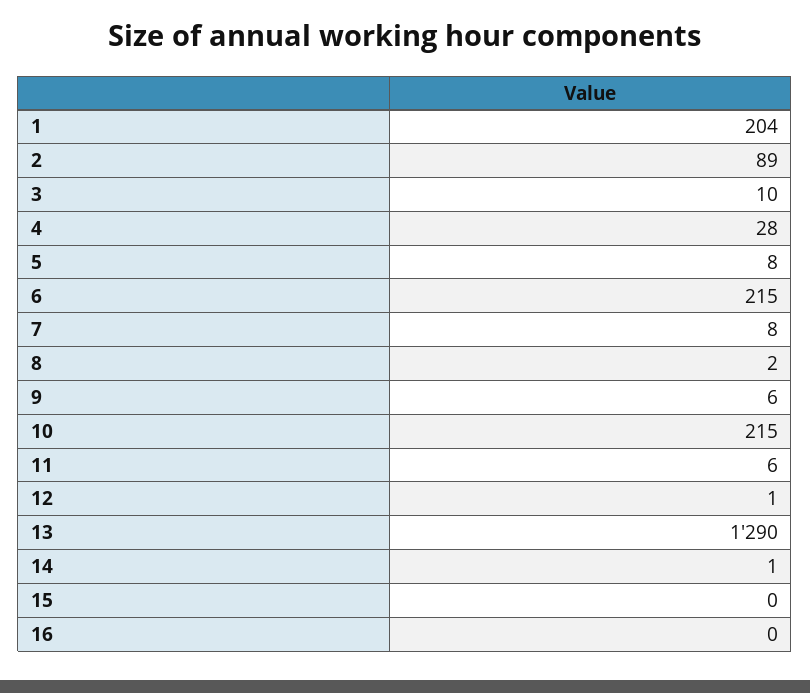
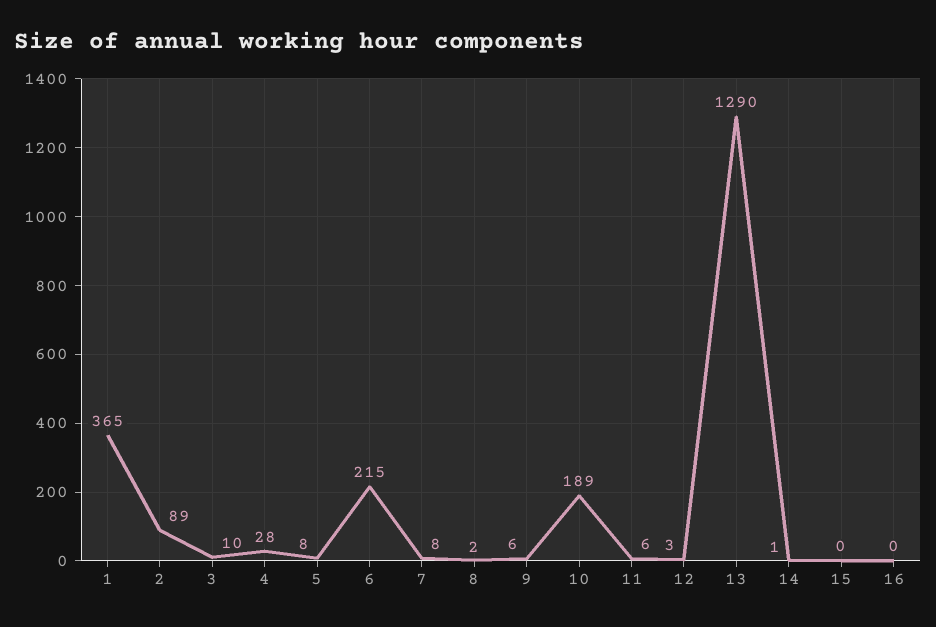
  {
-   "1": 204,
+   "1": 365,
    "2": 89,
    "3": 10,
    "4": 28,
    "5": 8,
    "6": 215,
    "7": 8,
    "8": 2,
    "9": 6,
-   "10": 215,
+   "10": 189,
    "11": 6,
-   "12": 1,
+   "12": 3,
    "13": 1290,
    "14": 1,
    "15": 0,
    "16": 0
  }

